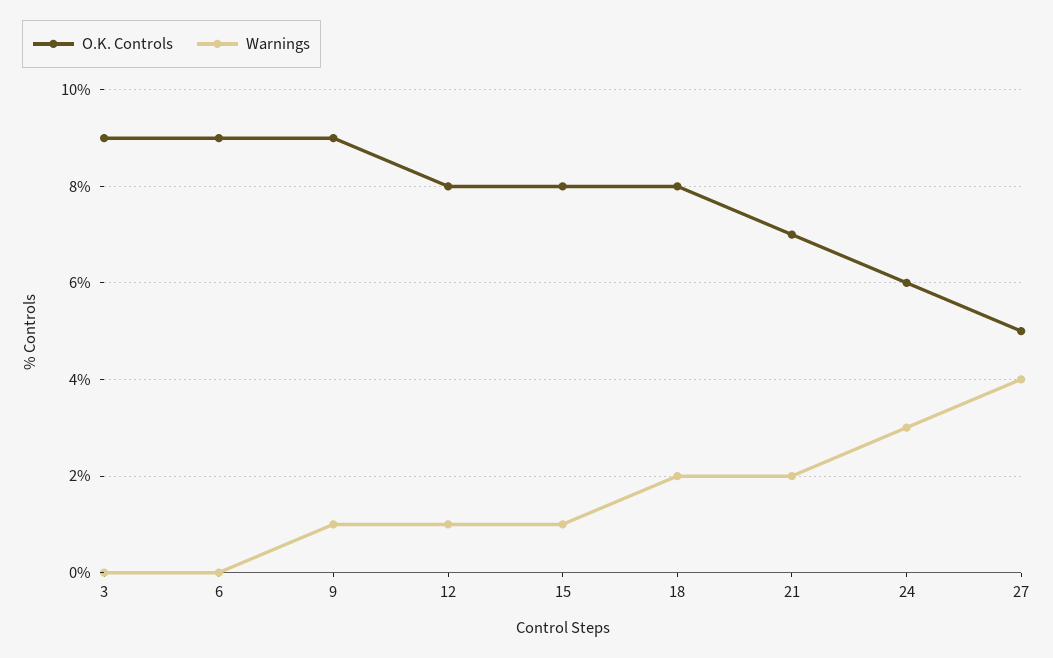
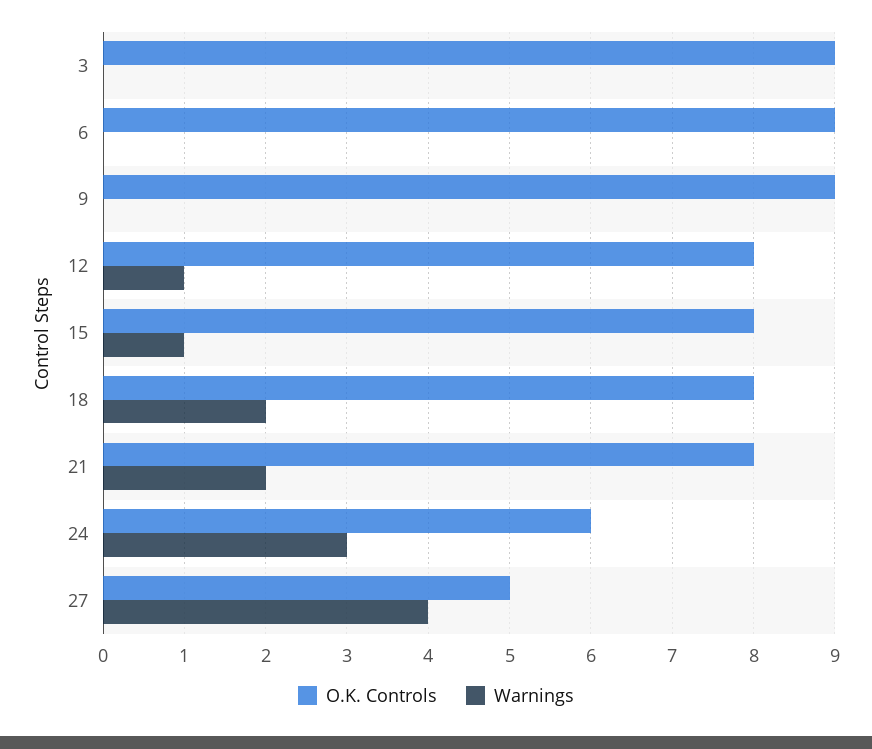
  {
    "O.K. Controls": {
      "3": 9,
      "6": 9,
      "9": 9,
      "12": 8,
      "15": 8,
      "18": 8,
-     "21": 7,
+     "21": 8,
      "24": 6,
      "27": 5
    },
    "Warnings": {
      "3": 0,
      "6": 0,
-     "9": 1,
+     "9": 0,
      "12": 1,
      "15": 1,
      "18": 2,
      "21": 2,
      "24": 3,
      "27": 4
    }
  }

